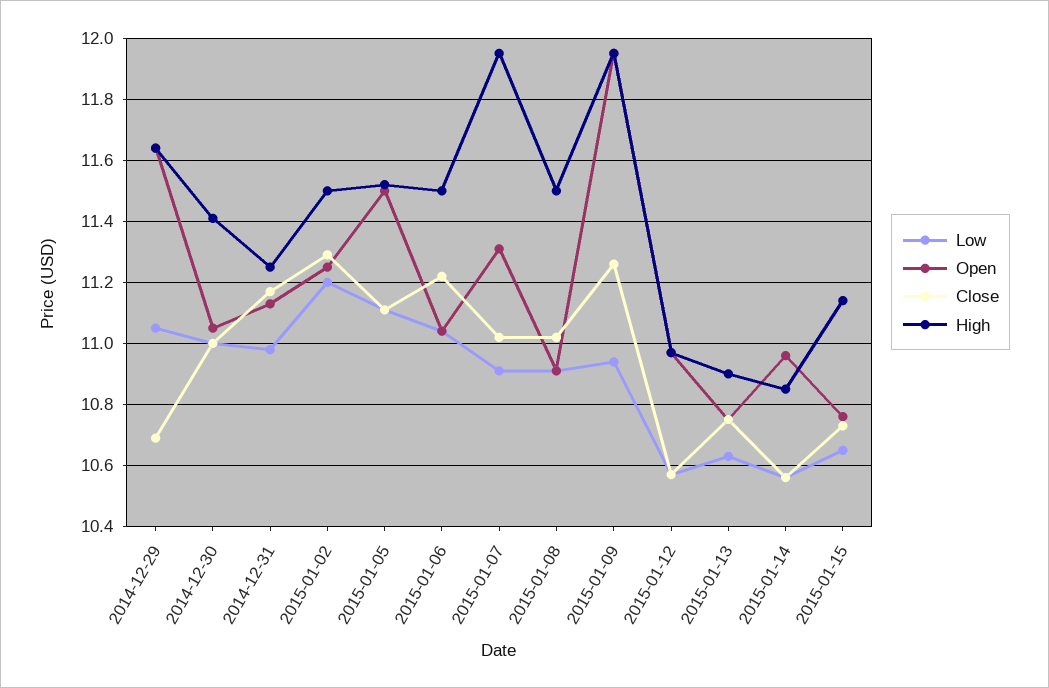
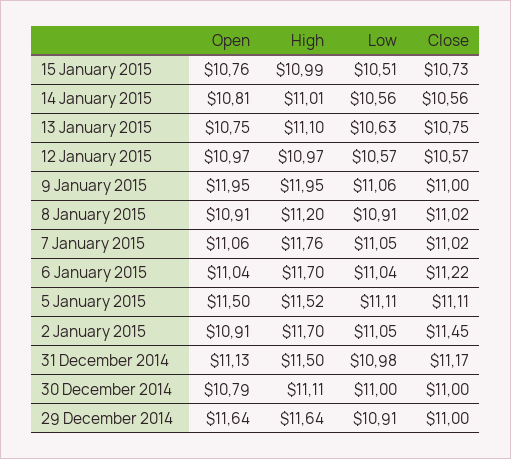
  {
    "Low": {
-     "2014-12-29": 11.05,
+     "2014-12-29": 10.91,
      "2014-12-30": 11,
      "2014-12-31": 10.98,
-     "2015-01-02": 11.2,
+     "2015-01-02": 11.05,
      "2015-01-05": 11.11,
      "2015-01-06": 11.04,
-     "2015-01-07": 10.9,
+     "2015-01-07": 11.05,
      "2015-01-08": 10.91,
-     "2015-01-09": 10.95,
+     "2015-01-09": 11.06,
      "2015-01-12": 10.57,
      "2015-01-13": 10.63,
      "2015-01-14": 10.56,
-     "2015-01-15": 10.65
+     "2015-01-15": 10.51
    },
    "Open": {
      "2014-12-29": 11.64,
-     "2014-12-30": 11.05,
+     "2014-12-30": 10.79,
      "2014-12-31": 11.13,
-     "2015-01-02": 11.25,
+     "2015-01-02": 10.91,
      "2015-01-05": 11.5,
      "2015-01-06": 11.04,
-     "2015-01-07": 11.3,
+     "2015-01-07": 11.06,
      "2015-01-08": 10.91,
      "2015-01-09": 11.95,
      "2015-01-12": 10.97,
      "2015-01-13": 10.75,
-     "2015-01-14": 10.95,
+     "2015-01-14": 10.81,
      "2015-01-15": 10.76
    },
    "Close": {
-     "2014-12-29": 10.7,
+     "2014-12-29": 11,
      "2014-12-30": 11,
      "2014-12-31": 11.17,
-     "2015-01-02": 11.3,
+     "2015-01-02": 11.45,
      "2015-01-05": 11.11,
      "2015-01-06": 11.22,
      "2015-01-07": 11.02,
      "2015-01-08": 11.02,
-     "2015-01-09": 11.25,
+     "2015-01-09": 11,
      "2015-01-12": 10.57,
      "2015-01-13": 10.75,
      "2015-01-14": 10.56,
      "2015-01-15": 10.73
    },
    "High": {
      "2014-12-29": 11.64,
-     "2014-12-30": 11.4,
+     "2014-12-30": 11.11,
-     "2014-12-31": 11.25,
+     "2014-12-31": 11.5,
-     "2015-01-02": 11.5,
+     "2015-01-02": 11.7,
      "2015-01-05": 11.52,
-     "2015-01-06": 11.5,
+     "2015-01-06": 11.7,
-     "2015-01-07": 11.95,
+     "2015-01-07": 11.76,
-     "2015-01-08": 11.5,
+     "2015-01-08": 11.2,
      "2015-01-09": 11.95,
      "2015-01-12": 10.97,
-     "2015-01-13": 10.9,
+     "2015-01-13": 11.1,
-     "2015-01-14": 10.85,
+     "2015-01-14": 11.01,
-     "2015-01-15": 11.15
+     "2015-01-15": 10.99
    }
  }

